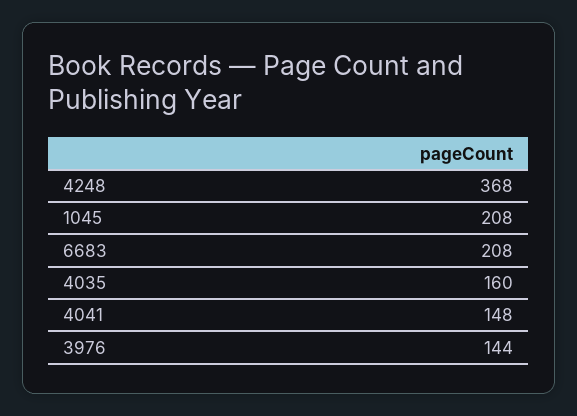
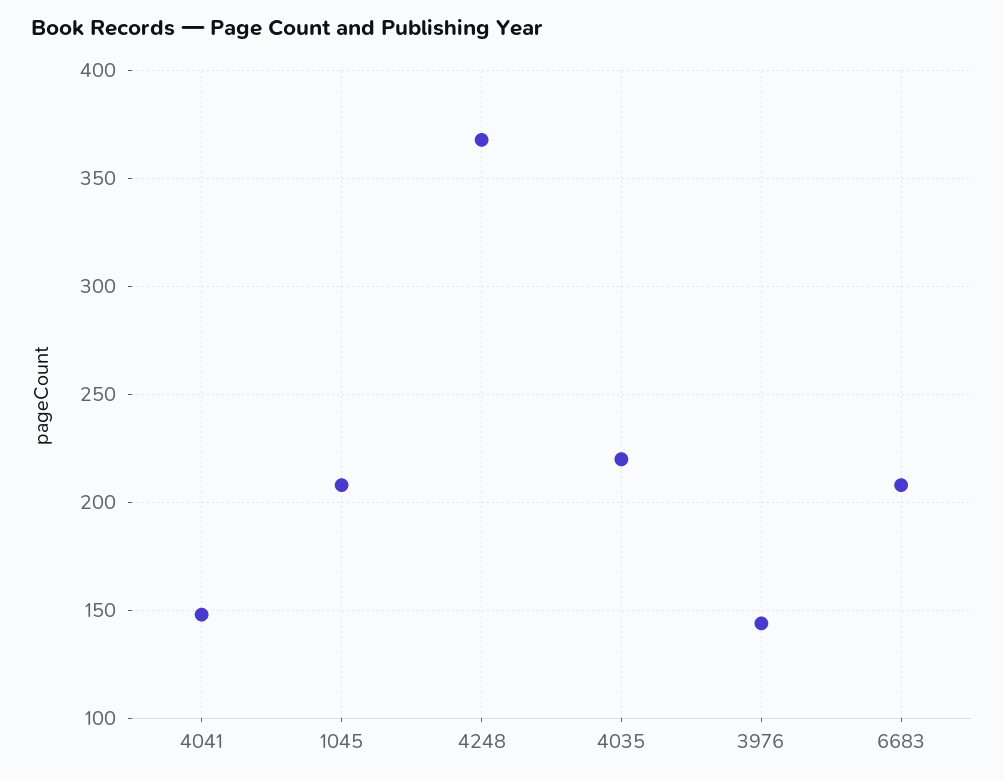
  {
    "4248": 368,
    "1045": 208,
    "6683": 208,
-   "4035": 160,
+   "4035": 220,
    "4041": 148,
    "3976": 144
  }

